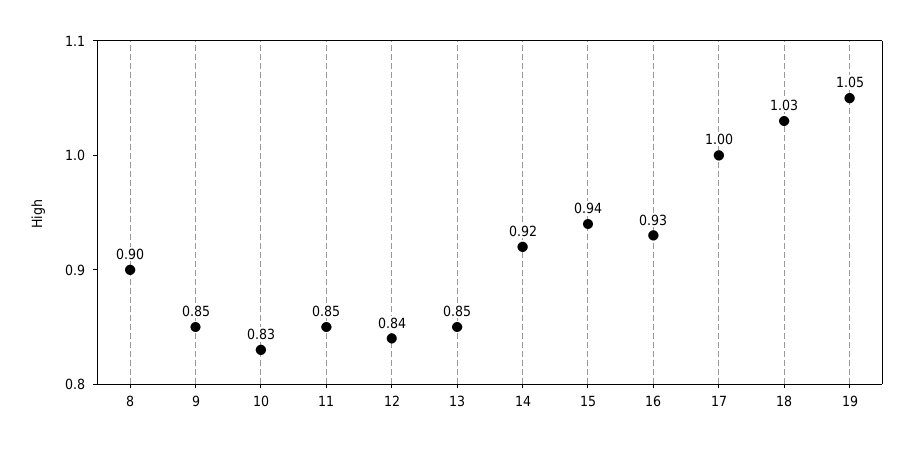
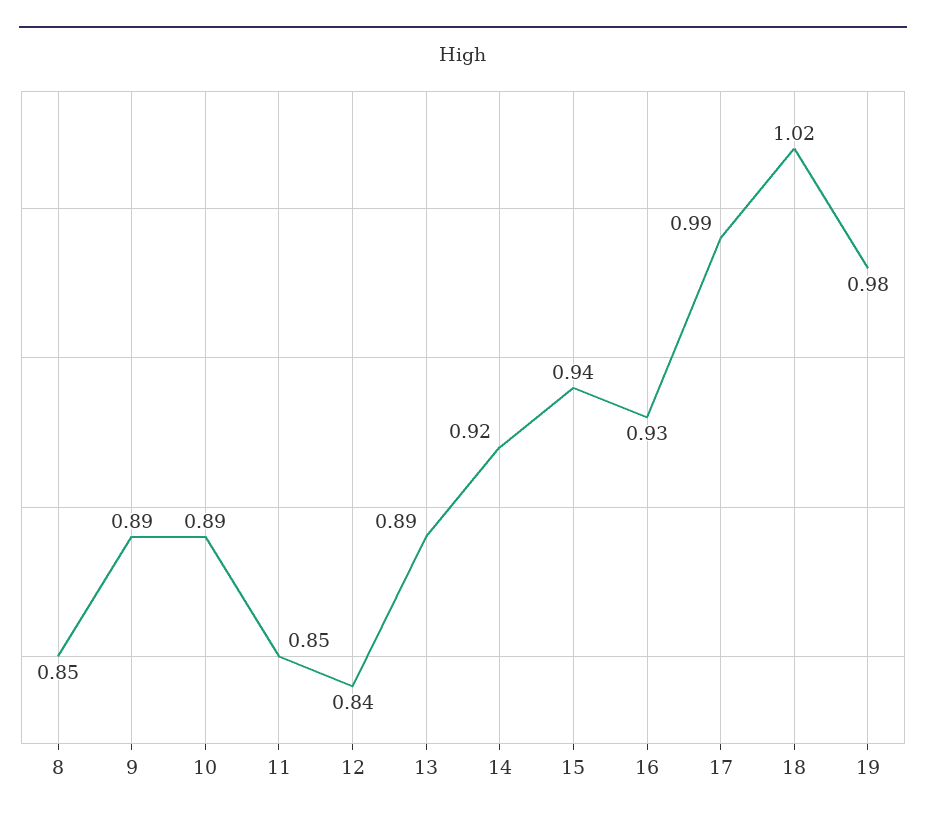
  {
-   "8": 0.9,
+   "8": 0.85,
-   "9": 0.85,
+   "9": 0.89,
-   "10": 0.83,
+   "10": 0.89,
    "11": 0.85,
    "12": 0.84,
-   "13": 0.85,
+   "13": 0.89,
    "14": 0.92,
    "15": 0.94,
    "16": 0.93,
-   "17": 1,
+   "17": 0.99,
-   "18": 1.03,
+   "18": 1.02,
-   "19": 1.05
+   "19": 0.98
  }

